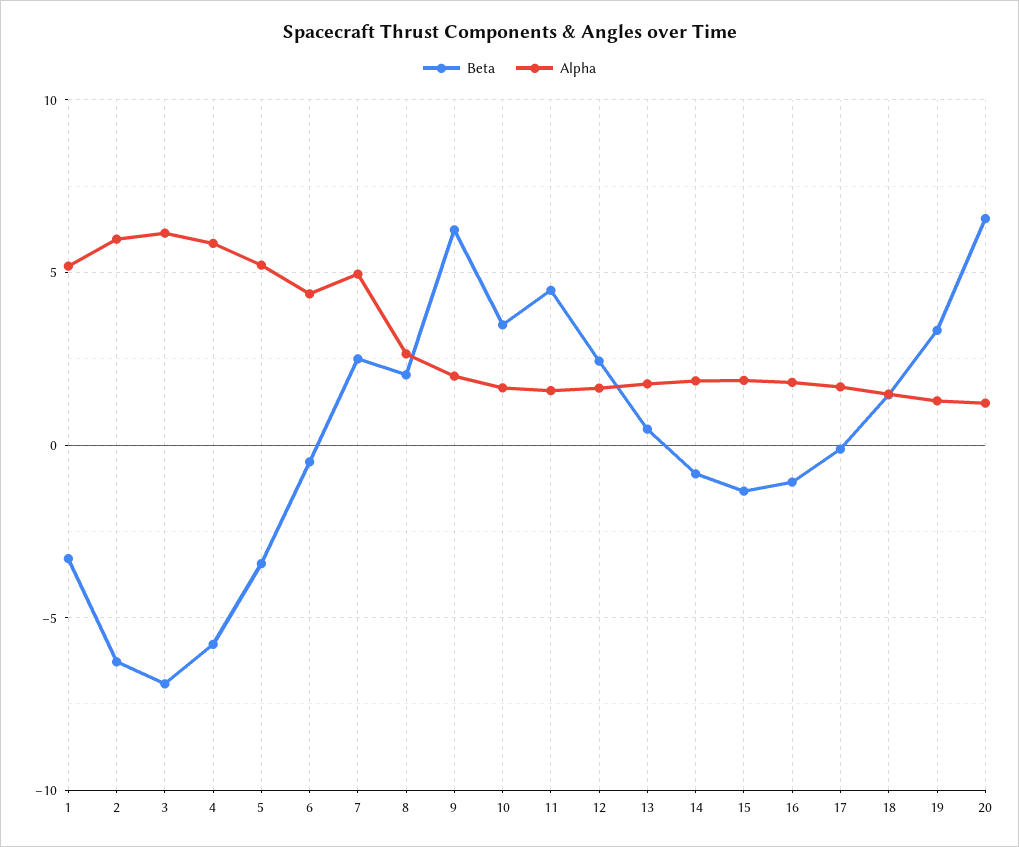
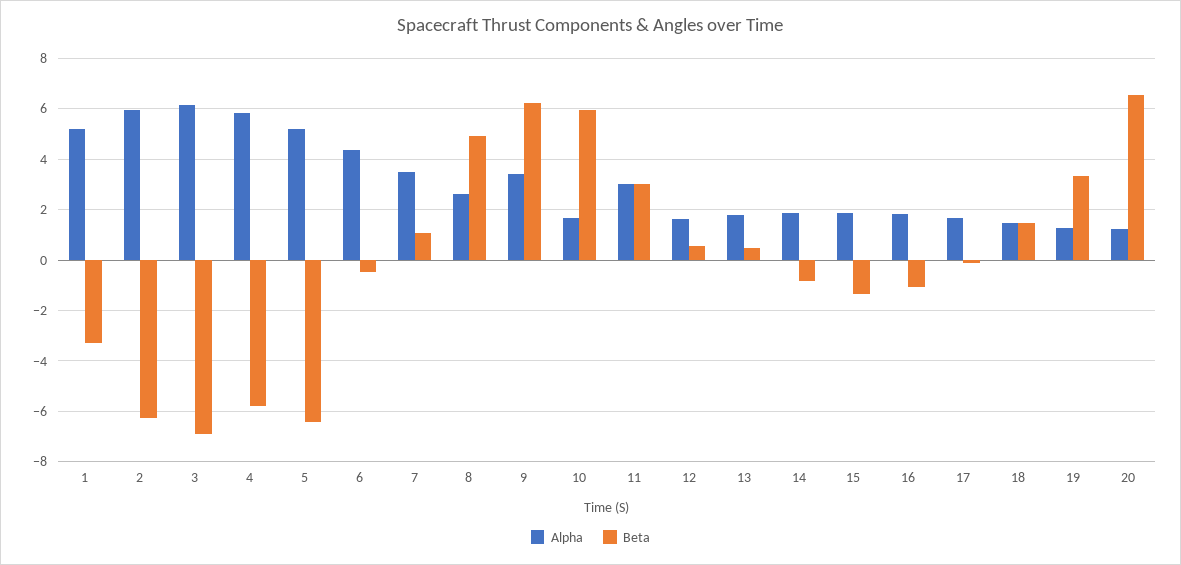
  {
    "Beta": {
      "1": -3.25,
      "2": -6.25,
      "3": -7,
      "4": -5.75,
-     "5": -3.5,
+     "5": -6.5,
      "6": -0.5,
-     "7": 2.5,
+     "7": 1,
-     "8": 2,
+     "8": 5,
      "9": 6.25,
-     "10": 3.5,
+     "10": 6,
-     "11": 4.5,
+     "11": 3,
-     "12": 2.5,
+     "12": 0.5,
      "13": 0.5,
      "14": -0.75,
      "15": -1.25,
      "16": -1,
      "17": 0,
      "18": 1.5,
      "19": 3.25,
      "20": 6.5
    },
    "Alpha": {
      "1": 5.25,
      "2": 6,
      "3": 6.25,
      "4": 5.75,
      "5": 5.25,
      "6": 4.5,
-     "7": 5,
+     "7": 3.5,
      "8": 2.75,
-     "9": 2,
+     "9": 3.5,
      "10": 1.75,
-     "11": 1.5,
+     "11": 3,
      "12": 1.75,
      "13": 1.75,
      "14": 1.75,
      "15": 2,
      "16": 1.75,
      "17": 1.75,
      "18": 1.5,
      "19": 1.25,
      "20": 1.25
    }
  }

